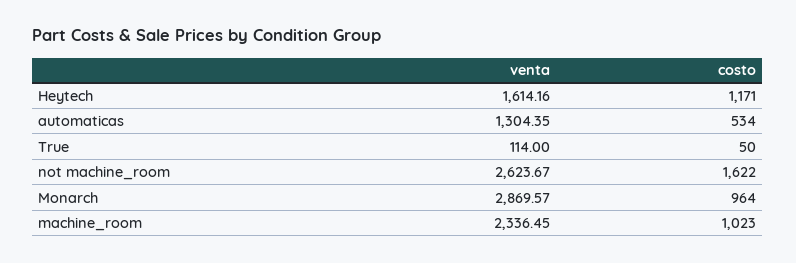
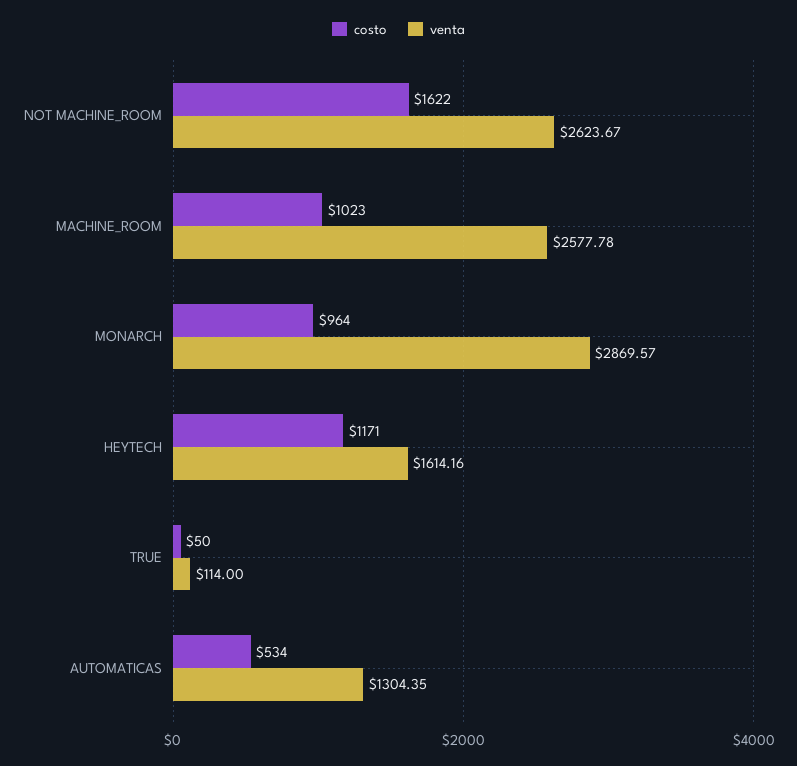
  {
    "venta": {
      "Heytech": 1614.16,
      "automaticas": 1304.35,
      "True": 114,
      "not machine_room": 2623.67,
      "Monarch": 2869.57,
-     "machine_room": 2336.45
+     "machine_room": 2577.78
    },
    "costo": {
      "Heytech": 1171,
      "automaticas": 534,
      "True": 50,
      "not machine_room": 1622,
      "Monarch": 964,
      "machine_room": 1023
    }
  }

